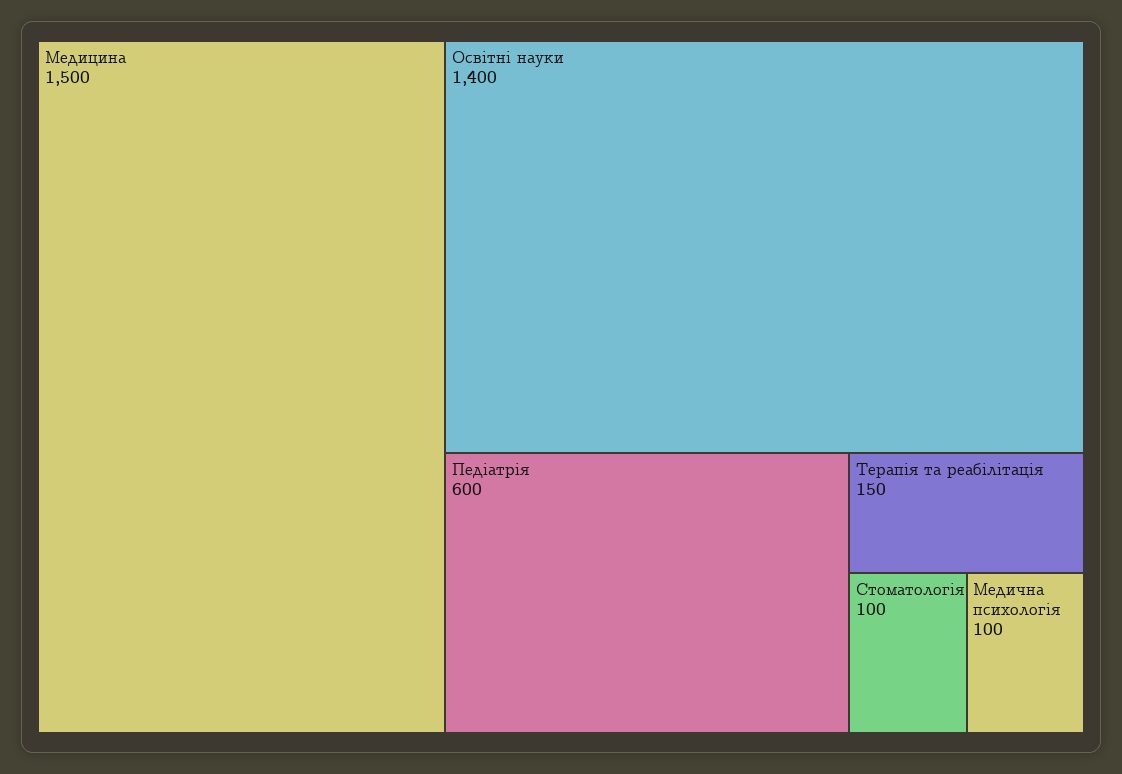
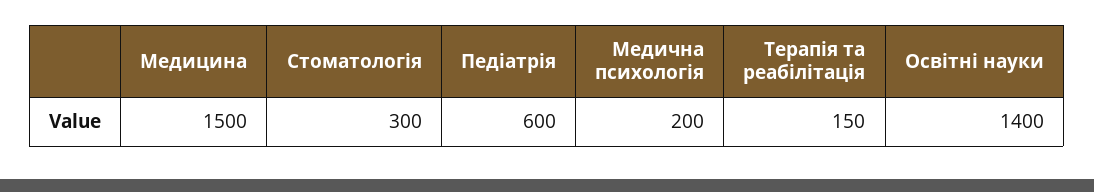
  {
    "Медицина": 1500,
    "Освітні науки": 1400,
    "Педіатрія": 600,
    "Терапія та реабілітація": 150,
-   "Стоматологія": 100,
+   "Стоматологія": 300,
-   "Медична психологія": 100
+   "Медична психологія": 200
  }

